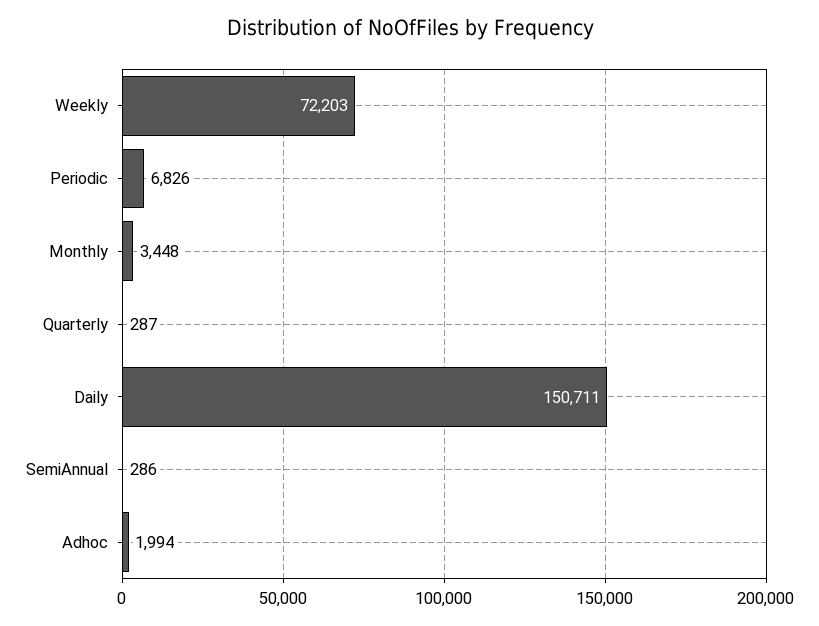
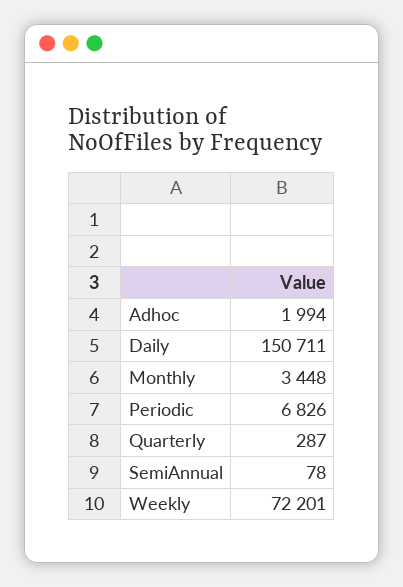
  {
-   "Weekly": 72203,
+   "Weekly": 72201,
    "Periodic": 6826,
    "Monthly": 3448,
    "Quarterly": 287,
    "Daily": 150711,
-   "SemiAnnual": 286,
+   "SemiAnnual": 78,
    "Adhoc": 1994
  }

